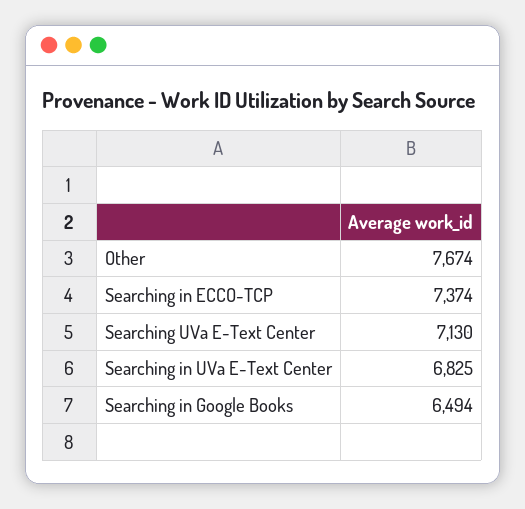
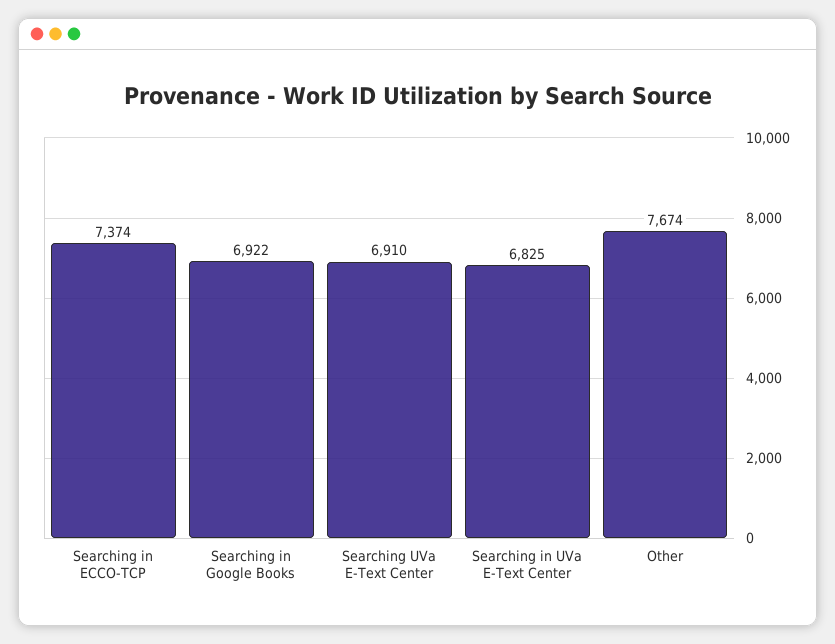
  {
    "Other": 7674,
    "Searching in ECCO-TCP": 7374,
-   "Searching UVa E-Text Center": 7130,
+   "Searching UVa E-Text Center": 6910,
    "Searching in UVa E-Text Center": 6825,
-   "Searching in Google Books": 6494
+   "Searching in Google Books": 6922
  }

